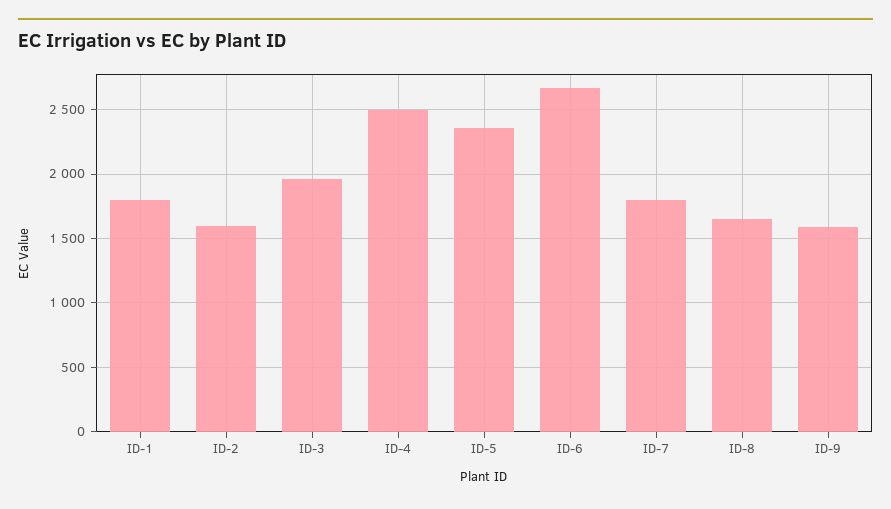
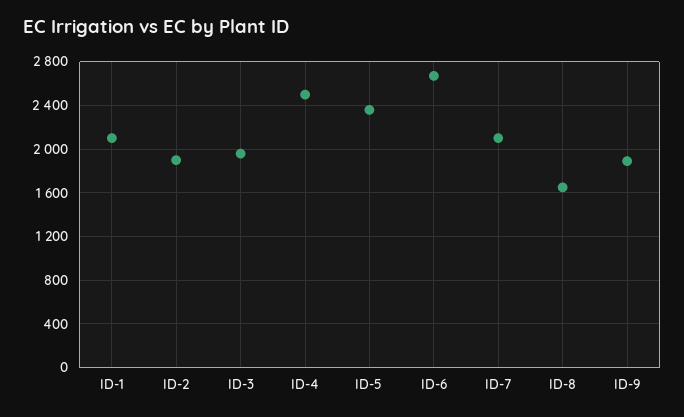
  {
-   "ID-1": 1800,
+   "ID-1": 2100,
-   "ID-2": 1600,
+   "ID-2": 1900,
    "ID-3": 1950,
    "ID-4": 2500,
    "ID-5": 2350,
    "ID-6": 2650,
-   "ID-7": 1800,
+   "ID-7": 2100,
    "ID-8": 1650,
-   "ID-9": 1600
+   "ID-9": 1900
  }

